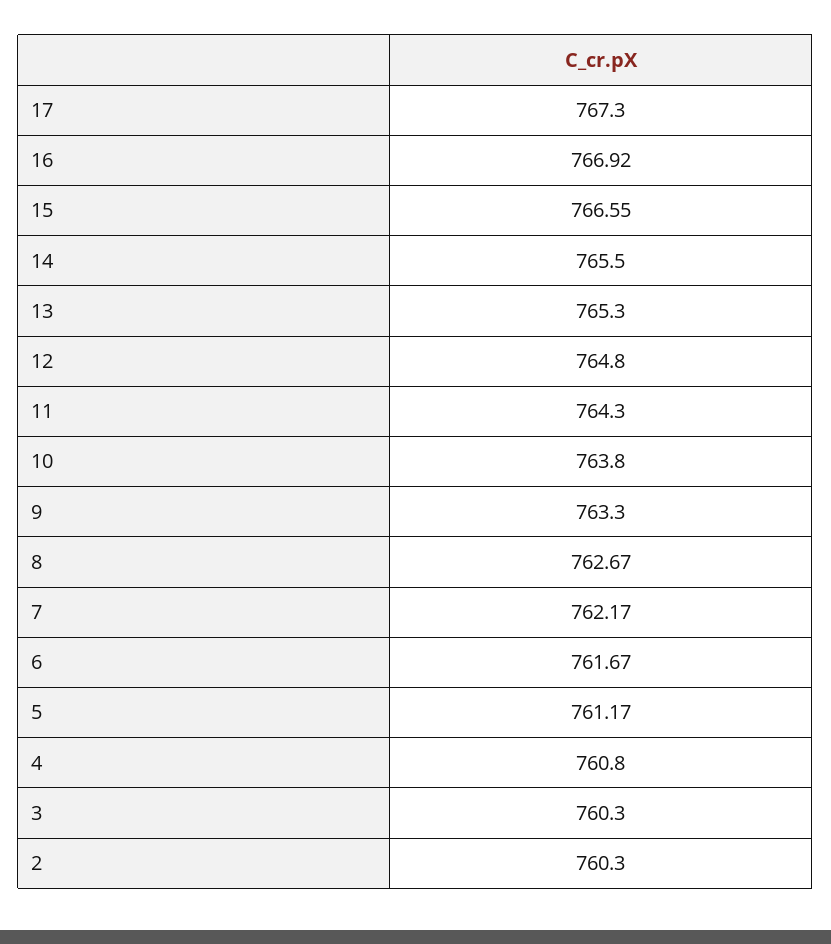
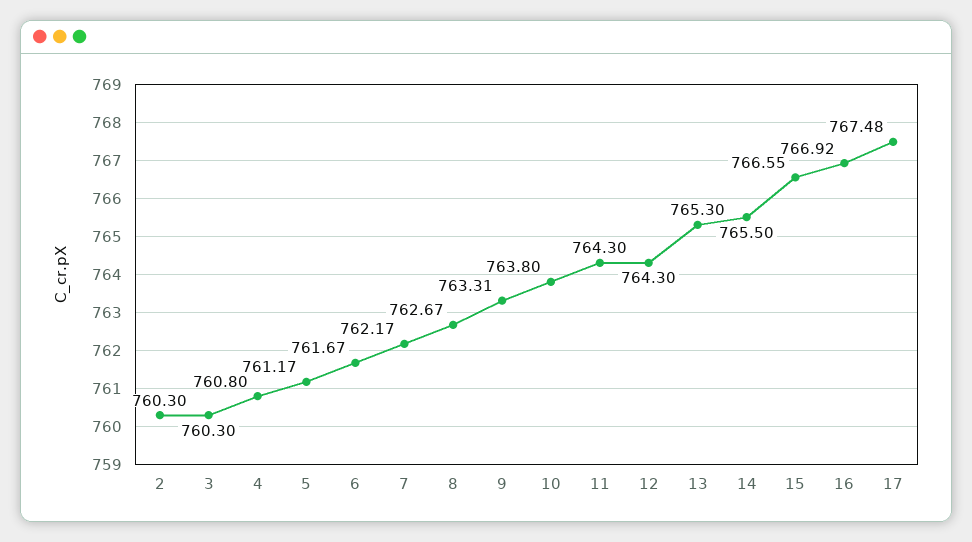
  {
-   "17": 767.3,
+   "17": 767.48,
    "16": 766.92,
    "15": 766.55,
    "14": 765.5,
    "13": 765.3,
-   "12": 764.8,
+   "12": 764.3,
    "11": 764.3,
    "10": 763.8,
-   "9": 763.3,
+   "9": 763.31,
    "8": 762.67,
    "7": 762.17,
    "6": 761.67,
    "5": 761.17,
    "4": 760.8,
    "3": 760.3,
    "2": 760.3
  }

